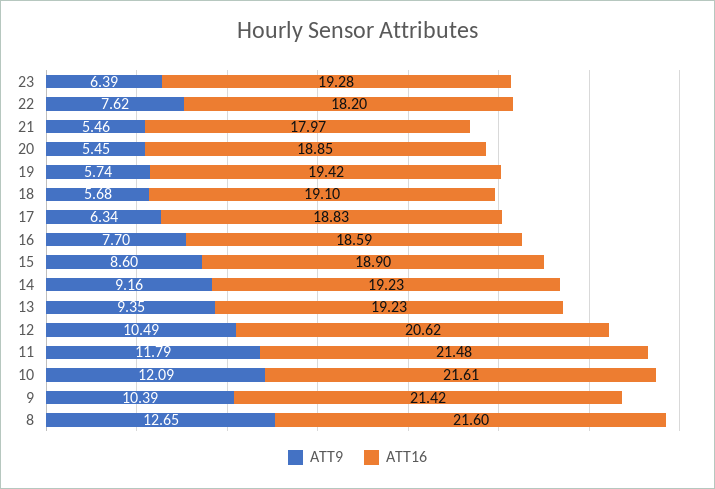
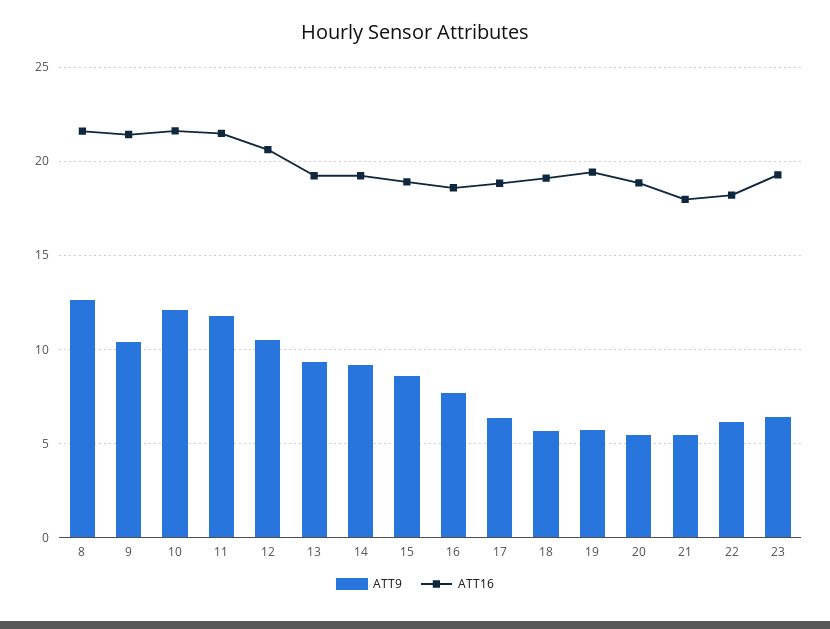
  {
    "ATT9": {
      "23": 6.39,
-     "22": 7.62,
+     "22": 6,
      "21": 5.46,
      "20": 5.45,
      "19": 5.74,
      "18": 5.68,
      "17": 6.34,
      "16": 7.7,
      "15": 8.6,
      "14": 9.16,
      "13": 9.35,
      "12": 10.49,
      "11": 11.79,
      "10": 12.09,
      "9": 10.39,
      "8": 12.65
    },
    "ATT16": {
      "23": 19.28,
      "22": 18.2,
      "21": 17.97,
      "20": 18.85,
      "19": 19.42,
      "18": 19.1,
      "17": 18.83,
      "16": 18.59,
      "15": 18.9,
      "14": 19.23,
      "13": 19.23,
      "12": 20.62,
      "11": 21.48,
      "10": 21.61,
      "9": 21.42,
      "8": 21.6
    }
  }

